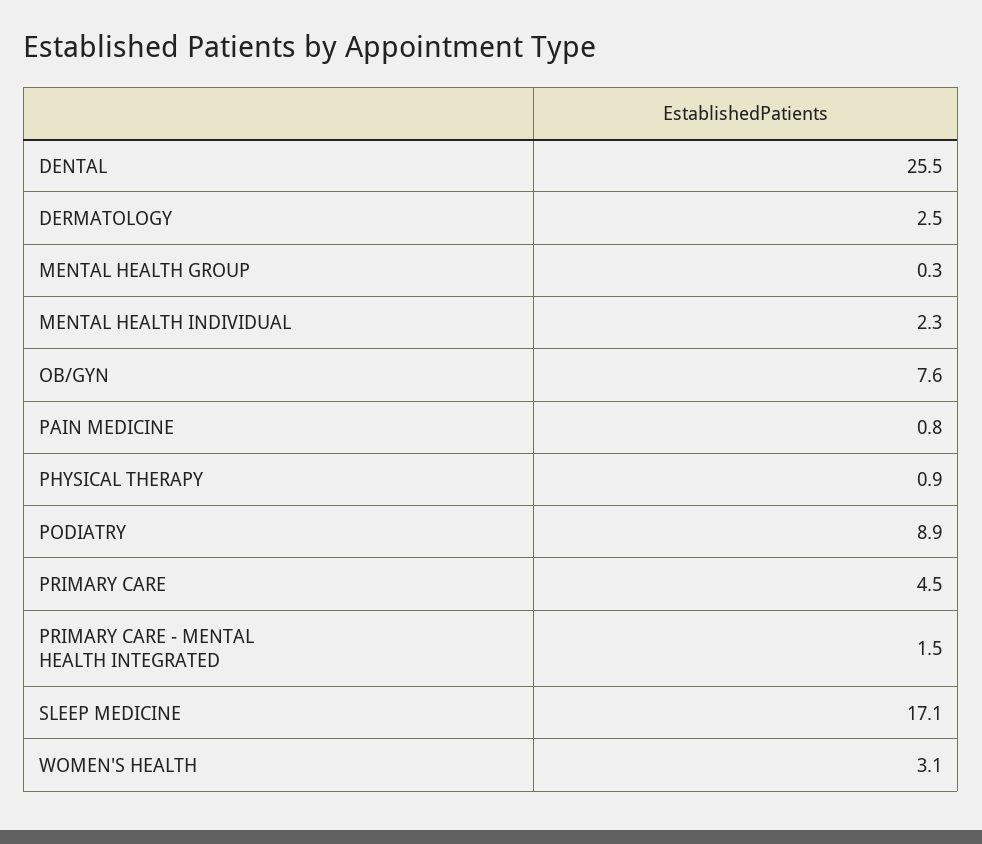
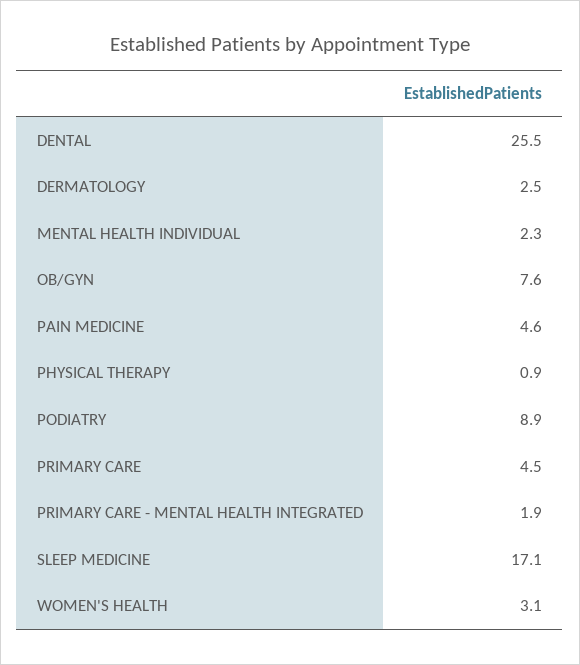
  {
    "DENTAL": 25.5,
    "DERMATOLOGY": 2.5,
-   "MENTAL HEALTH GROUP": 0.3,
    "MENTAL HEALTH INDIVIDUAL": 2.3,
    "OB/GYN": 7.6,
-   "PAIN MEDICINE": 0.8,
+   "PAIN MEDICINE": 4.6,
    "PHYSICAL THERAPY": 0.9,
    "PODIATRY": 8.9,
    "PRIMARY CARE": 4.5,
-   "PRIMARY CARE - MENTAL HEALTH INTEGRATED": 1.5,
+   "PRIMARY CARE - MENTAL HEALTH INTEGRATED": 1.9,
    "SLEEP MEDICINE": 17.1,
    "WOMEN'S HEALTH": 3.1
  }

